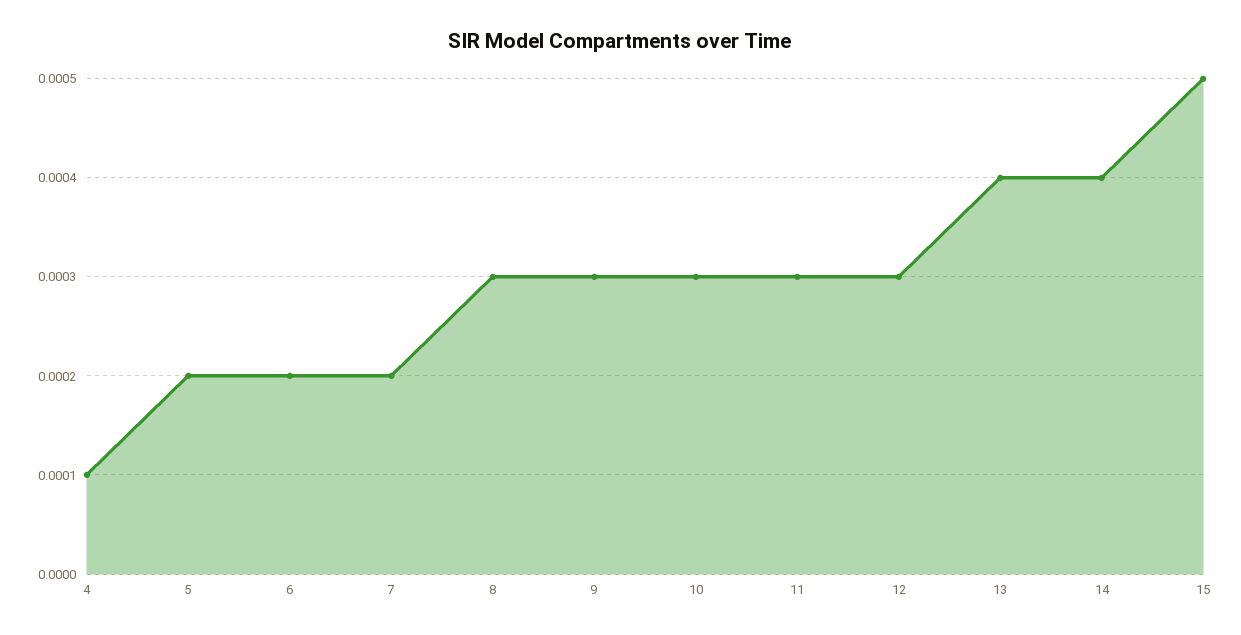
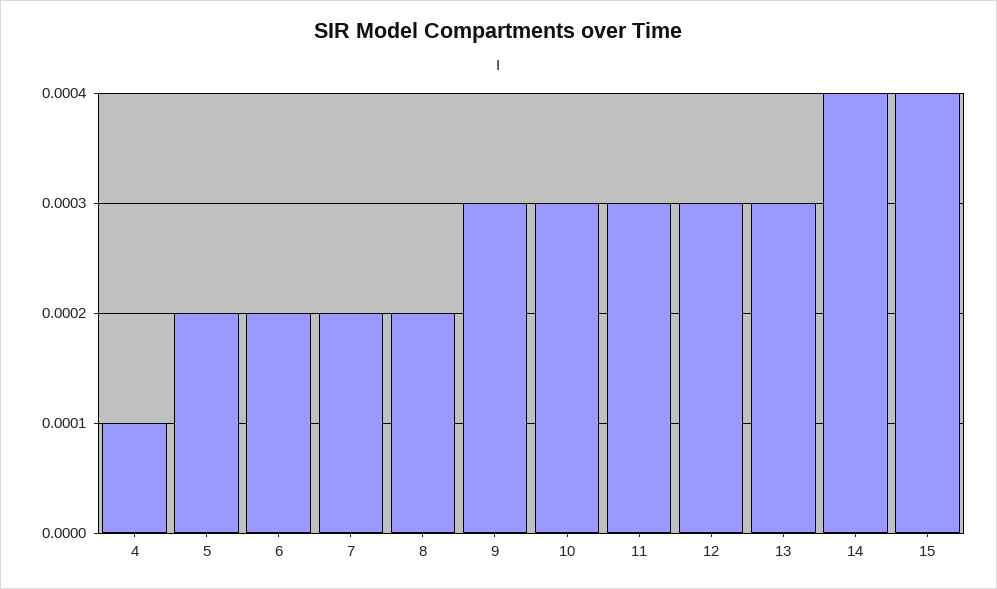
  {
    "4": 0.0001,
    "5": 0.0002,
    "6": 0.0002,
    "7": 0.0002,
-   "8": 0.0003,
+   "8": 0.0002,
    "9": 0.0003,
    "10": 0.0003,
    "11": 0.0003,
    "12": 0.0003,
-   "13": 0.0004,
+   "13": 0.0003,
    "14": 0.0004,
-   "15": 0.0005
+   "15": 0.0004
  }

